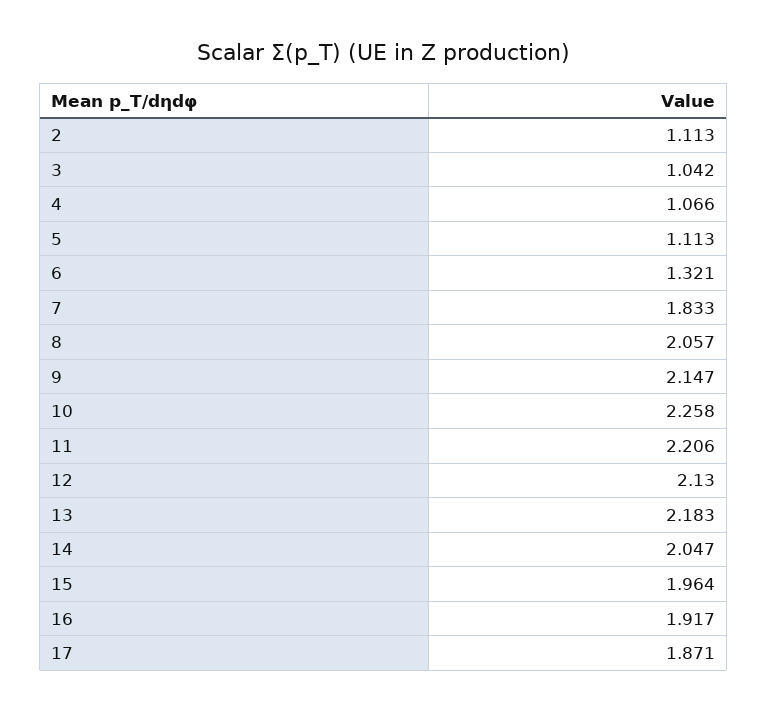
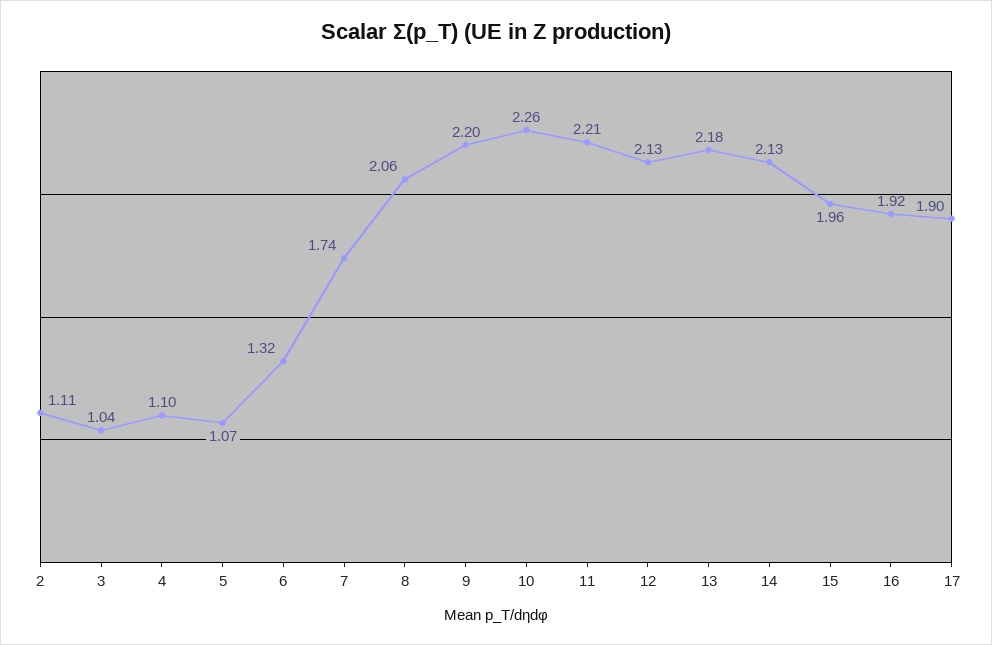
  {
    "2": 1.113,
    "3": 1.042,
-   "4": 1.066,
+   "4": 1.1,
-   "5": 1.113,
+   "5": 1.07,
    "6": 1.321,
-   "7": 1.833,
+   "7": 1.74,
    "8": 2.057,
-   "9": 2.147,
+   "9": 2.2,
    "10": 2.258,
    "11": 2.206,
    "12": 2.13,
    "13": 2.183,
-   "14": 2.047,
+   "14": 2.13,
    "15": 1.964,
    "16": 1.917,
-   "17": 1.871
+   "17": 1.9
  }

